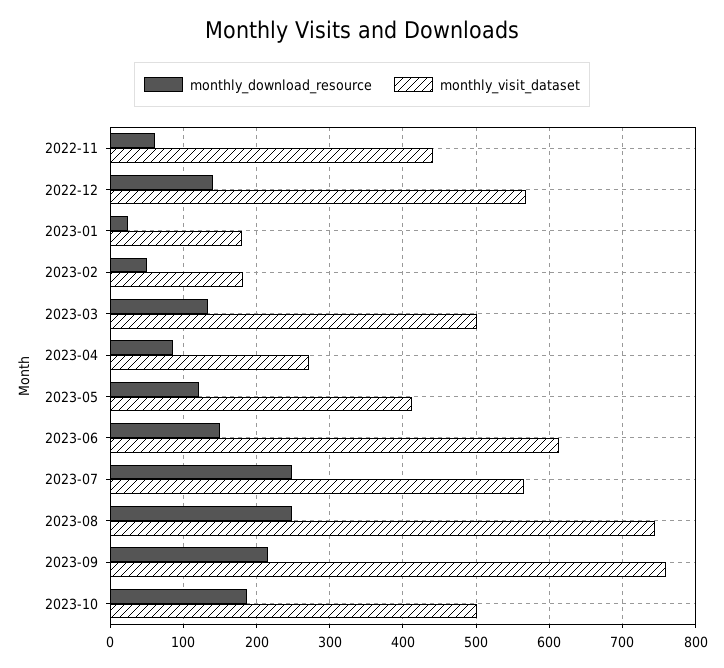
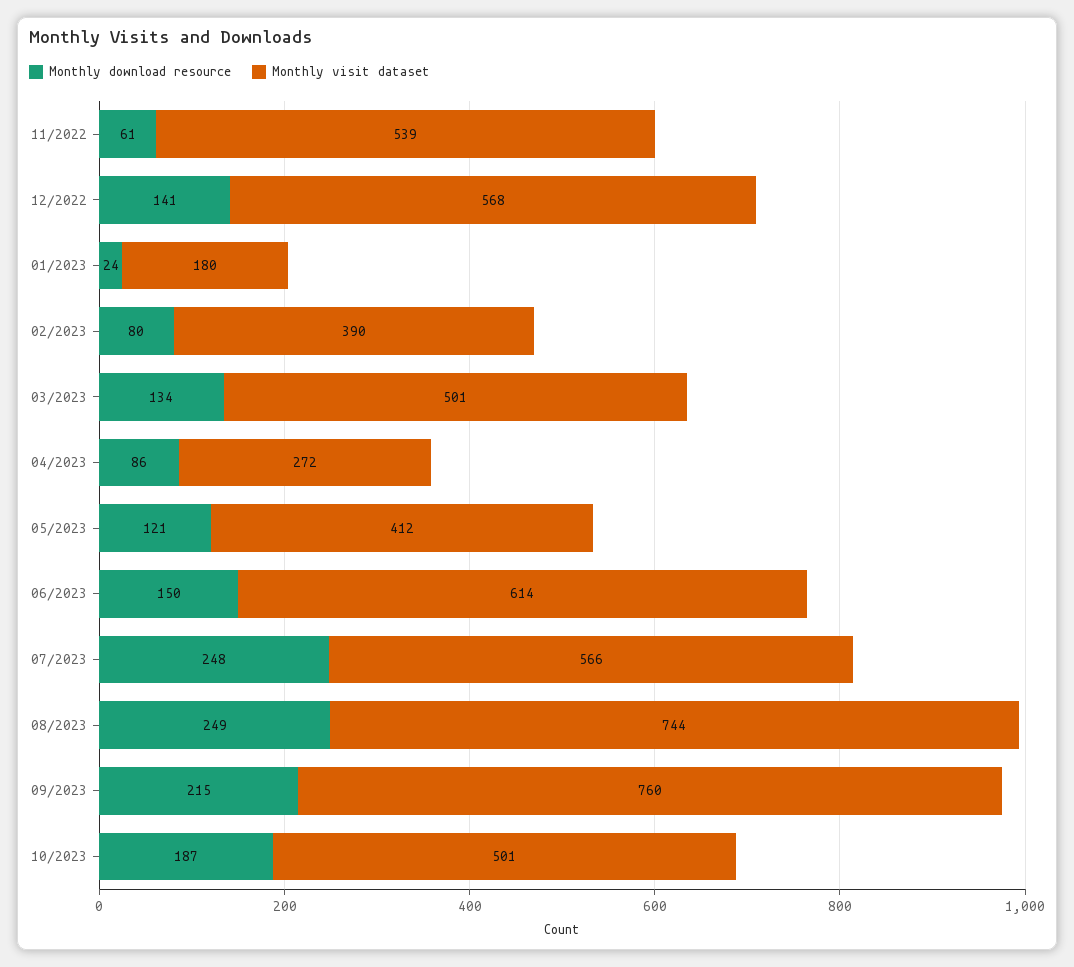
  {
    "monthly_download_resource": {
      "2022-11": 61,
      "2022-12": 141,
      "2023-01": 24,
-     "2023-02": 50,
+     "2023-02": 80,
      "2023-03": 134,
      "2023-04": 86,
      "2023-05": 121,
      "2023-06": 150,
      "2023-07": 248,
      "2023-08": 249,
      "2023-09": 215,
      "2023-10": 187
    },
    "monthly_visit_dataset": {
-     "2022-11": 440,
+     "2022-11": 539,
      "2022-12": 568,
      "2023-01": 180,
-     "2023-02": 180,
+     "2023-02": 390,
      "2023-03": 501,
      "2023-04": 272,
      "2023-05": 412,
      "2023-06": 614,
      "2023-07": 566,
      "2023-08": 744,
      "2023-09": 760,
      "2023-10": 501
    }
  }

